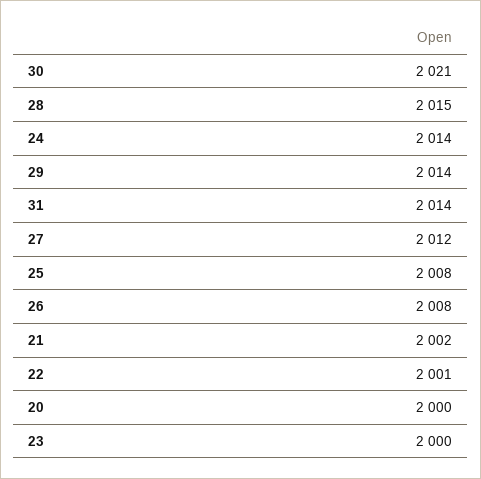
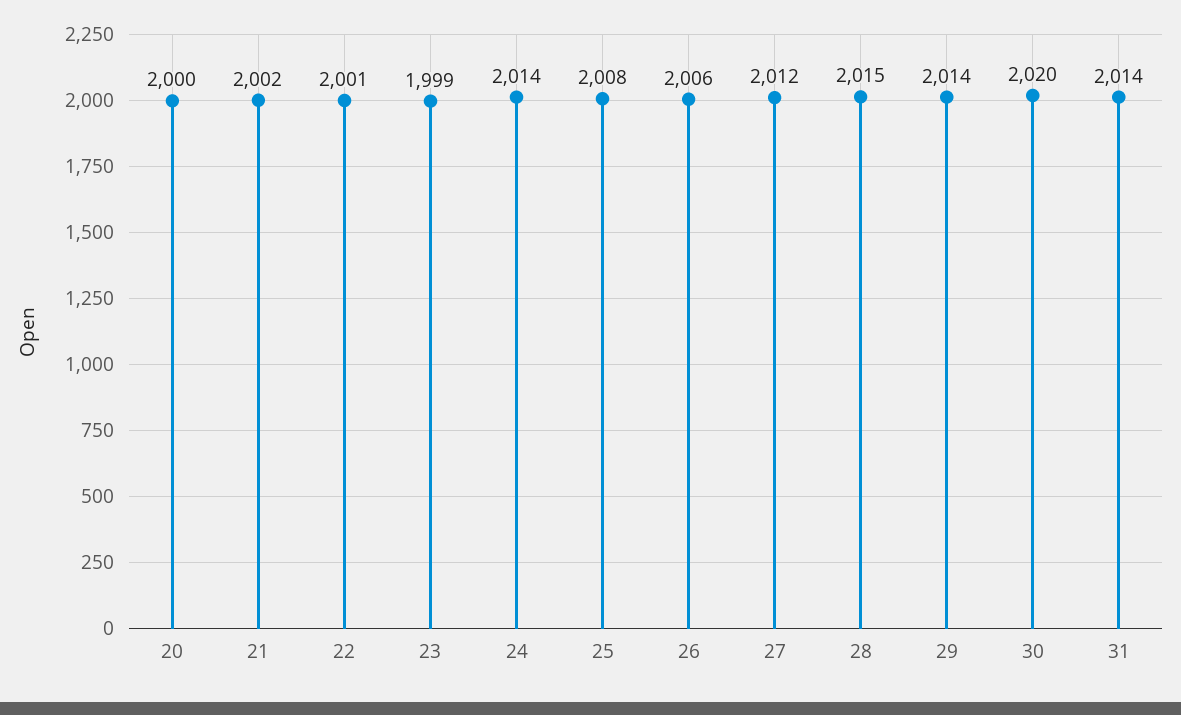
  {
-   "30": 2021,
+   "30": 2020,
    "28": 2015,
    "24": 2014,
    "29": 2014,
    "31": 2014,
    "27": 2012,
    "25": 2008,
-   "26": 2008,
+   "26": 2006,
    "21": 2002,
    "22": 2001,
    "20": 2000,
-   "23": 2000
+   "23": 1999
  }

